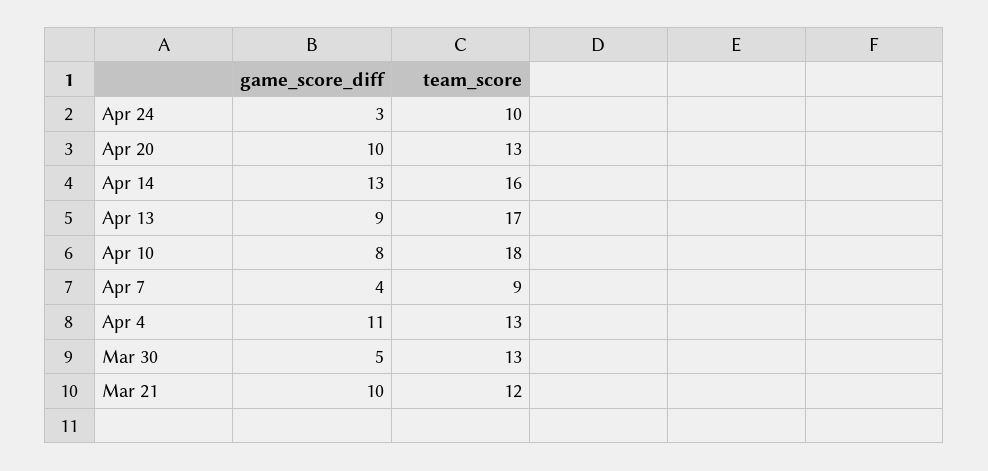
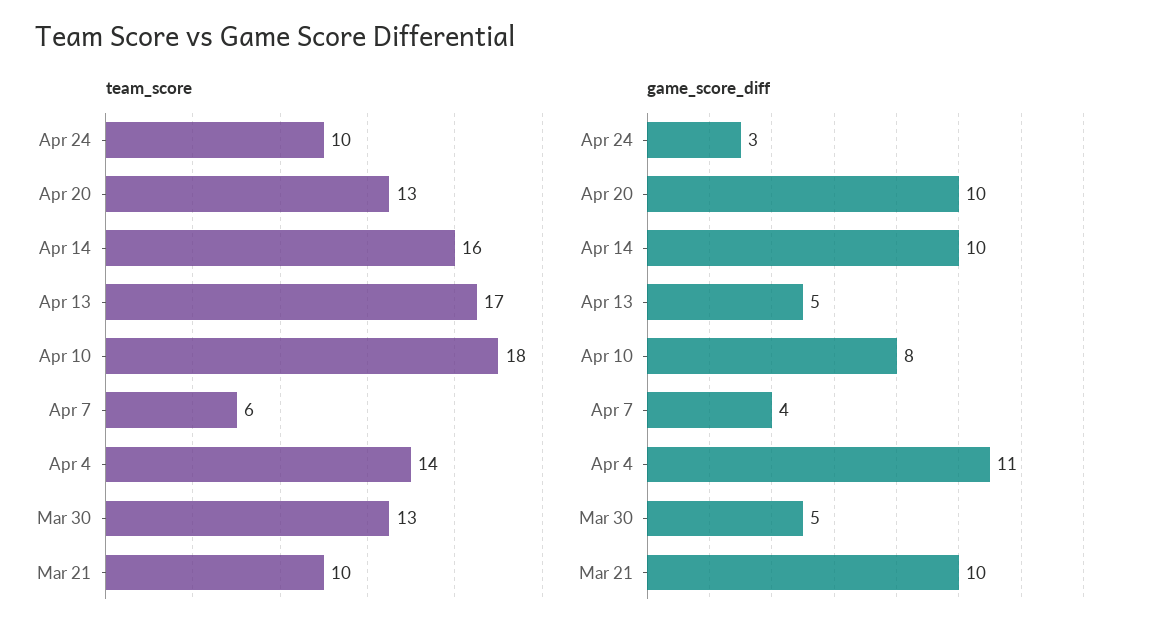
  {
    "game_score_diff": {
      "Apr 24": 3,
      "Apr 20": 10,
-     "Apr 14": 13,
+     "Apr 14": 10,
-     "Apr 13": 9,
+     "Apr 13": 5,
      "Apr 10": 8,
      "Apr 7": 4,
      "Apr 4": 11,
      "Mar 30": 5,
      "Mar 21": 10
    },
    "team_score": {
      "Apr 24": 10,
      "Apr 20": 13,
      "Apr 14": 16,
      "Apr 13": 17,
      "Apr 10": 18,
-     "Apr 7": 9,
+     "Apr 7": 6,
-     "Apr 4": 13,
+     "Apr 4": 14,
      "Mar 30": 13,
-     "Mar 21": 12
+     "Mar 21": 10
    }
  }

